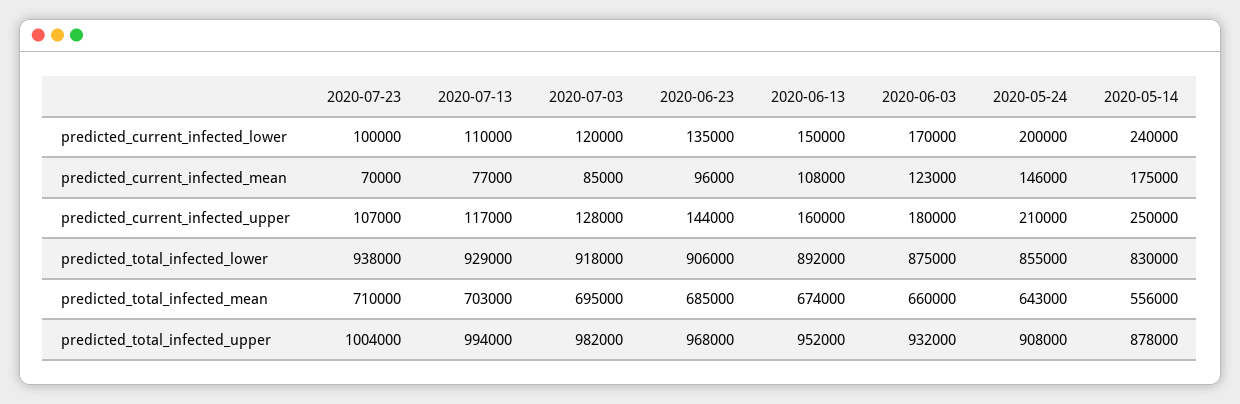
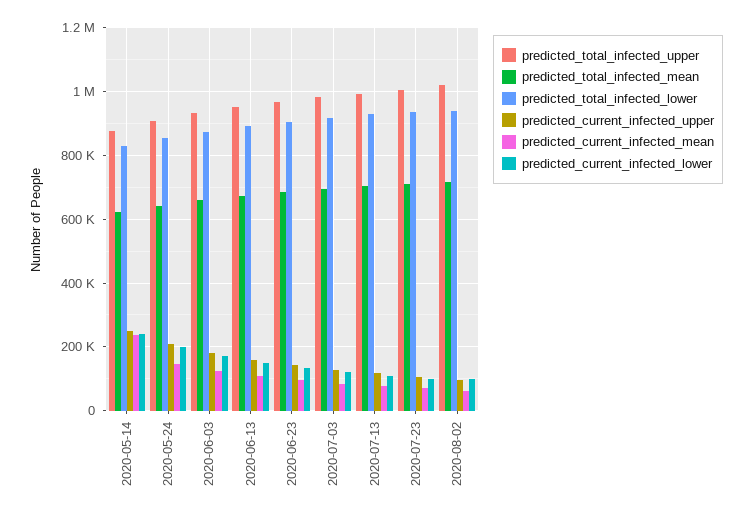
  {
    "predicted_current_infected_lower": {
      "2020-07-23": 100000,
      "2020-07-13": 110000,
      "2020-07-03": 120000,
      "2020-06-23": 135000,
      "2020-06-13": 150000,
      "2020-06-03": 170000,
      "2020-05-24": 200000,
-     "2020-05-14": 240000
+     "2020-05-14": 240000,
+     "2020-08-02": 100000
    },
    "predicted_current_infected_mean": {
      "2020-07-23": 70000,
      "2020-07-13": 77000,
      "2020-07-03": 85000,
      "2020-06-23": 96000,
      "2020-06-13": 108000,
      "2020-06-03": 123000,
      "2020-05-24": 146000,
-     "2020-05-14": 175000
+     "2020-05-14": 240000,
+     "2020-08-02": 60000
    },
    "predicted_current_infected_upper": {
      "2020-07-23": 107000,
      "2020-07-13": 117000,
      "2020-07-03": 128000,
      "2020-06-23": 144000,
      "2020-06-13": 160000,
      "2020-06-03": 180000,
      "2020-05-24": 210000,
-     "2020-05-14": 250000
+     "2020-05-14": 250000,
+     "2020-08-02": 100000
    },
    "predicted_total_infected_lower": {
      "2020-07-23": 938000,
      "2020-07-13": 929000,
      "2020-07-03": 918000,
      "2020-06-23": 906000,
      "2020-06-13": 892000,
      "2020-06-03": 875000,
      "2020-05-24": 855000,
-     "2020-05-14": 830000
+     "2020-05-14": 830000,
+     "2020-08-02": 940000
    },
    "predicted_total_infected_mean": {
      "2020-07-23": 710000,
      "2020-07-13": 703000,
      "2020-07-03": 695000,
      "2020-06-23": 685000,
      "2020-06-13": 674000,
      "2020-06-03": 660000,
      "2020-05-24": 643000,
-     "2020-05-14": 556000
+     "2020-05-14": 620000,
+     "2020-08-02": 720000
    },
    "predicted_total_infected_upper": {
      "2020-07-23": 1004000,
      "2020-07-13": 994000,
      "2020-07-03": 982000,
      "2020-06-23": 968000,
      "2020-06-13": 952000,
      "2020-06-03": 932000,
      "2020-05-24": 908000,
-     "2020-05-14": 878000
+     "2020-05-14": 878000,
+     "2020-08-02": 1020000
    }
  }

